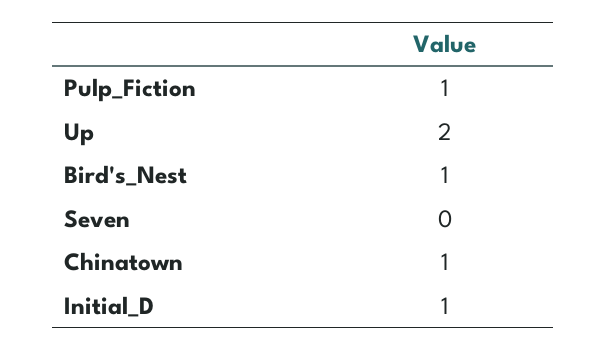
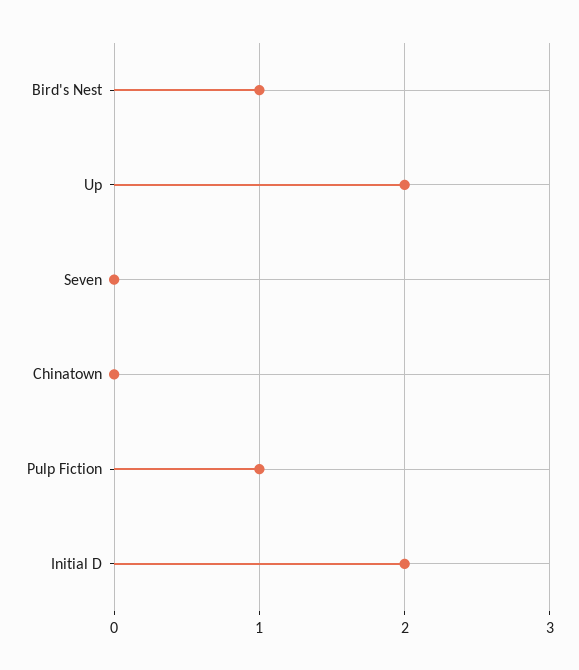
  {
    "Pulp_Fiction": 1,
    "Up": 2,
    "Bird's_Nest": 1,
    "Seven": 0,
-   "Chinatown": 1,
+   "Chinatown": 0,
-   "Initial_D": 1
+   "Initial_D": 2
  }

